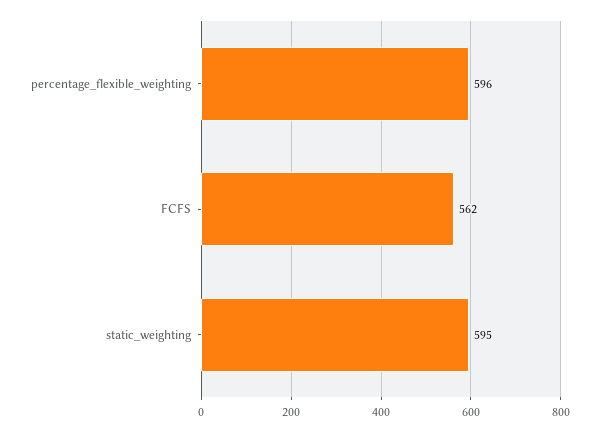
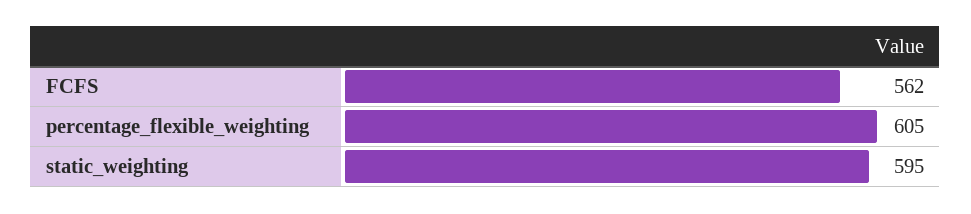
  {
-   "percentage_flexible_weighting": 596,
+   "percentage_flexible_weighting": 605,
    "FCFS": 562,
    "static_weighting": 595
  }

